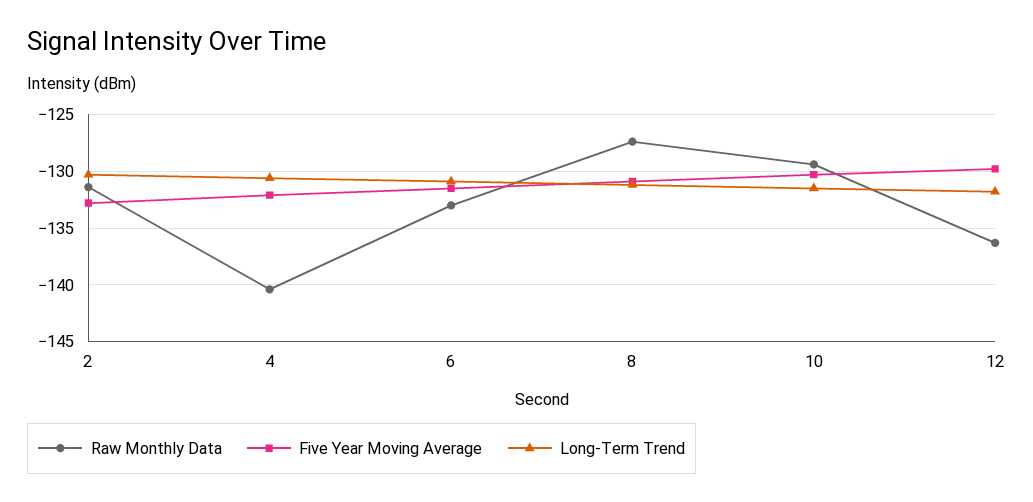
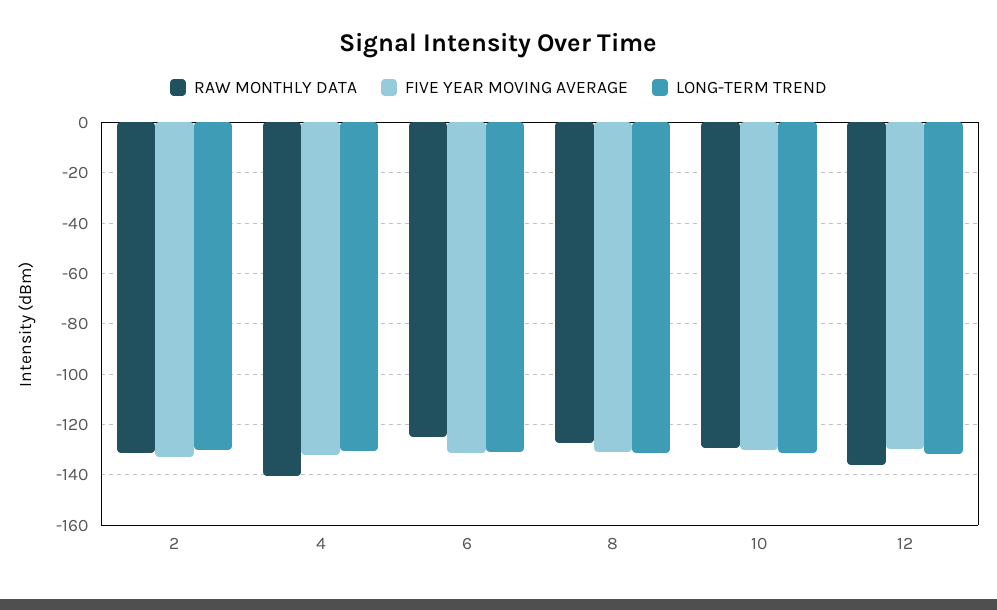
  {
    "Raw Monthly Data": {
      "2": -131,
      "4": -140,
-     "6": -133,
+     "6": -125,
      "8": -127,
      "10": -129,
      "12": -136
    },
    "Five Year Moving Average": {
      "2": -133,
      "4": -132,
      "6": -132,
      "8": -131,
      "10": -130,
      "12": -130
    },
    "Long-Term Trend": {
      "2": -130,
      "4": -131,
      "6": -131,
      "8": -131,
      "10": -132,
      "12": -132
    }
  }

